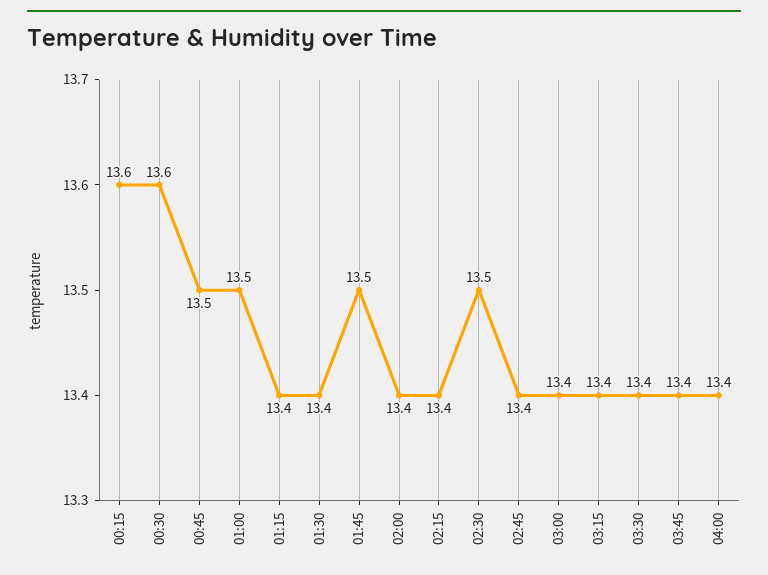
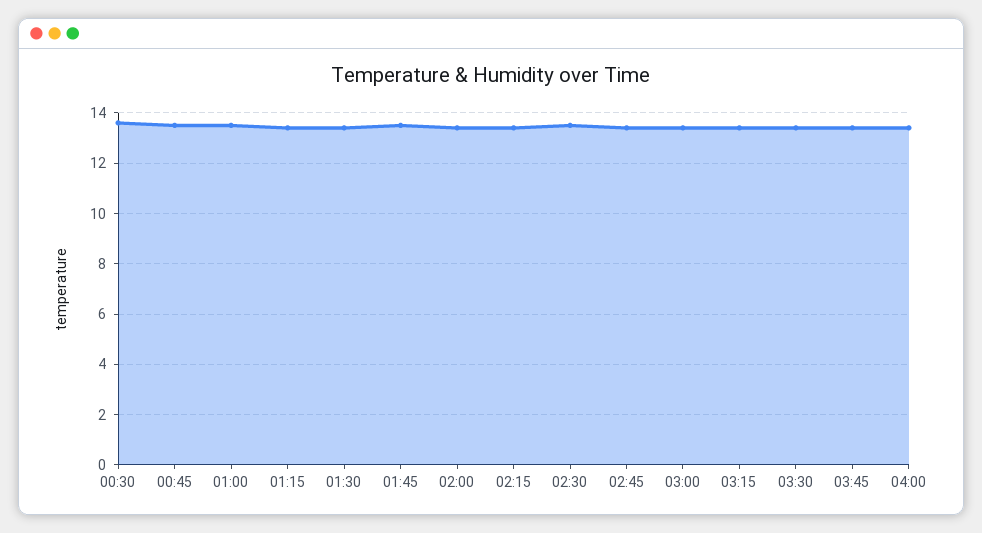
  {
-   "00:15": 13.6,
    "00:30": 13.6,
    "00:45": 13.5,
    "01:00": 13.5,
    "01:15": 13.4,
    "01:30": 13.4,
    "01:45": 13.5,
    "02:00": 13.4,
    "02:15": 13.4,
    "02:30": 13.5,
    "02:45": 13.4,
    "03:00": 13.4,
    "03:15": 13.4,
    "03:30": 13.4,
    "03:45": 13.4,
    "04:00": 13.4
  }

